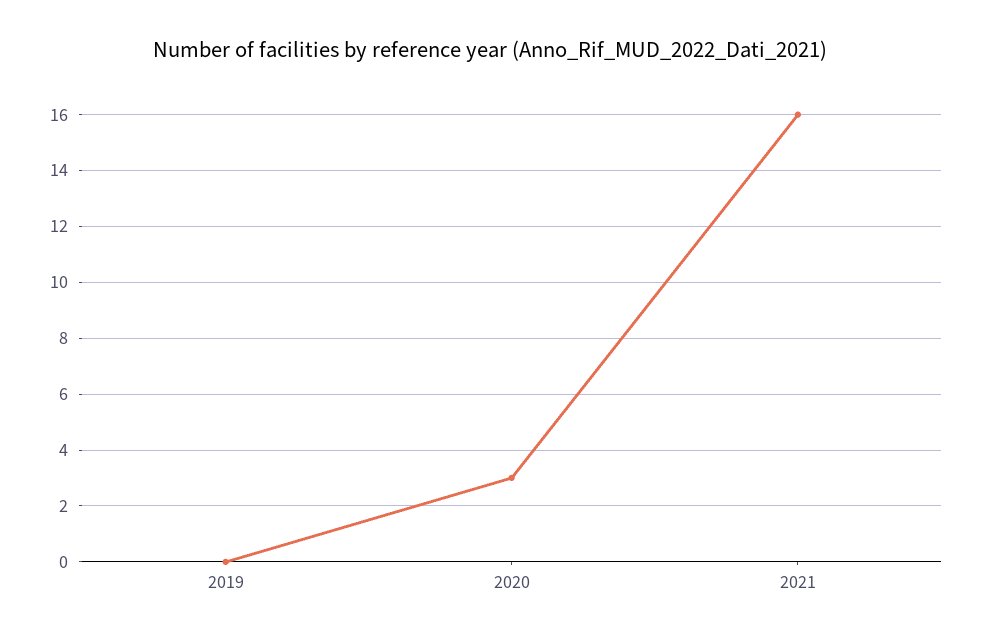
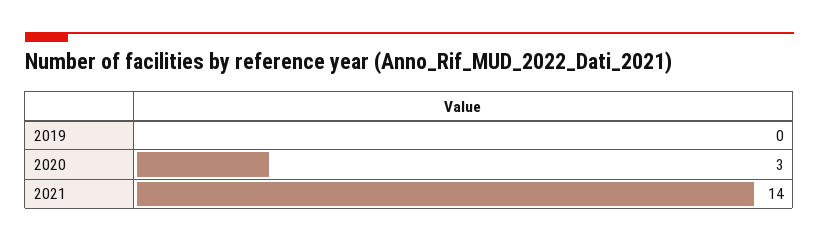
  {
    "2019": 0,
    "2020": 3,
-   "2021": 16
+   "2021": 14
  }

